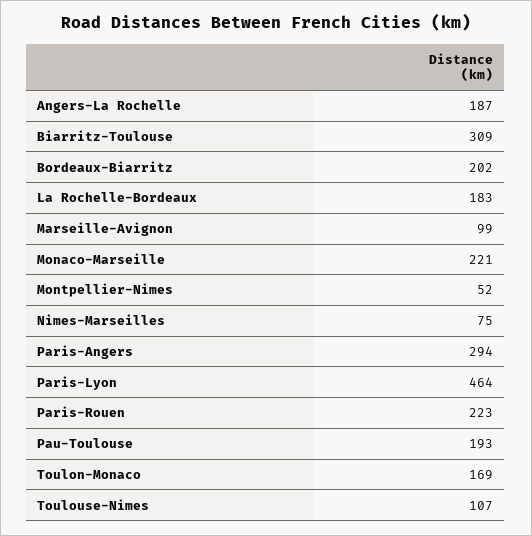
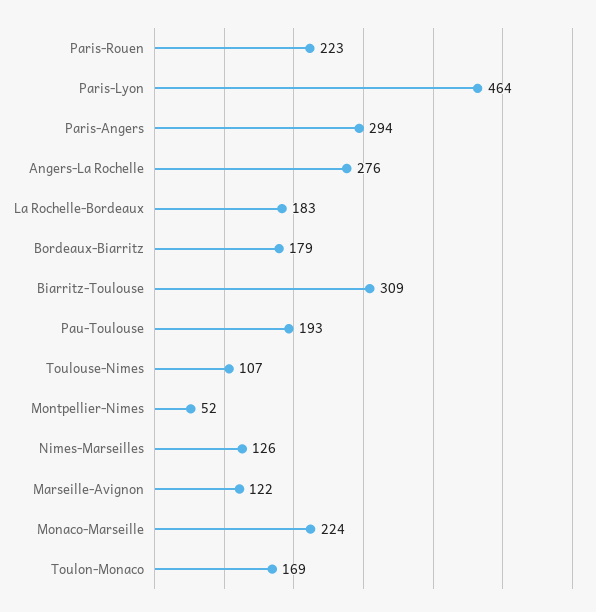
  {
-   "Angers-La Rochelle": 187,
+   "Angers-La Rochelle": 276,
    "Biarritz-Toulouse": 309,
-   "Bordeaux-Biarritz": 202,
+   "Bordeaux-Biarritz": 179,
    "La Rochelle-Bordeaux": 183,
-   "Marseille-Avignon": 99,
+   "Marseille-Avignon": 122,
-   "Monaco-Marseille": 221,
+   "Monaco-Marseille": 224,
    "Montpellier-Nimes": 52,
-   "Nimes-Marseilles": 75,
+   "Nimes-Marseilles": 126,
    "Paris-Angers": 294,
    "Paris-Lyon": 464,
    "Paris-Rouen": 223,
    "Pau-Toulouse": 193,
    "Toulon-Monaco": 169,
    "Toulouse-Nimes": 107
  }

